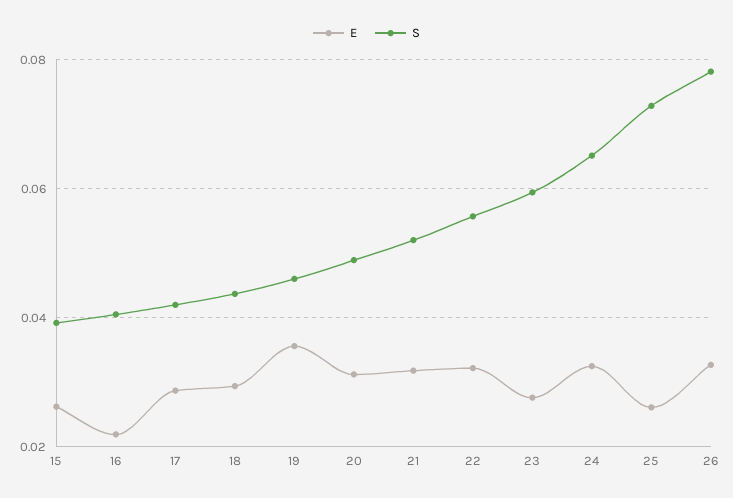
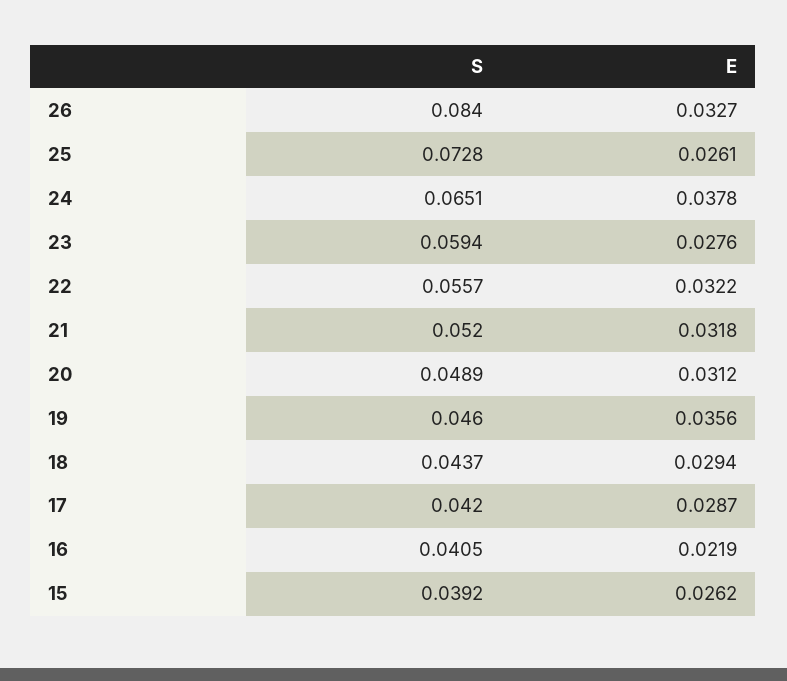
  {
    "E": {
      "15": 0.0262,
      "16": 0.0219,
      "17": 0.0287,
      "18": 0.0294,
      "19": 0.0356,
      "20": 0.0312,
      "21": 0.0318,
      "22": 0.0322,
      "23": 0.0276,
-     "24": 0.032,
+     "24": 0.0378,
      "25": 0.0261,
      "26": 0.0327
    },
    "S": {
      "15": 0.0392,
      "16": 0.0405,
      "17": 0.042,
      "18": 0.0437,
      "19": 0.046,
      "20": 0.0489,
      "21": 0.052,
      "22": 0.0557,
      "23": 0.0594,
      "24": 0.0651,
      "25": 0.0728,
-     "26": 0.078
+     "26": 0.084
    }
  }

